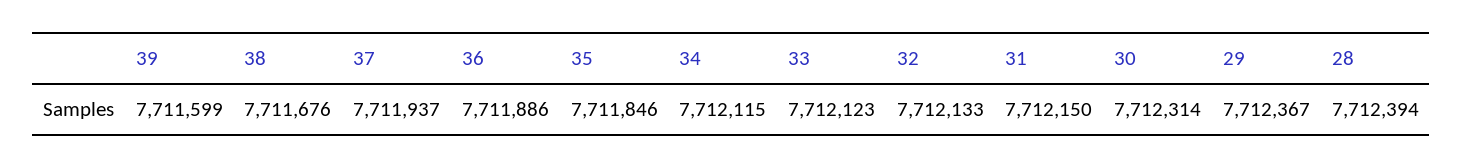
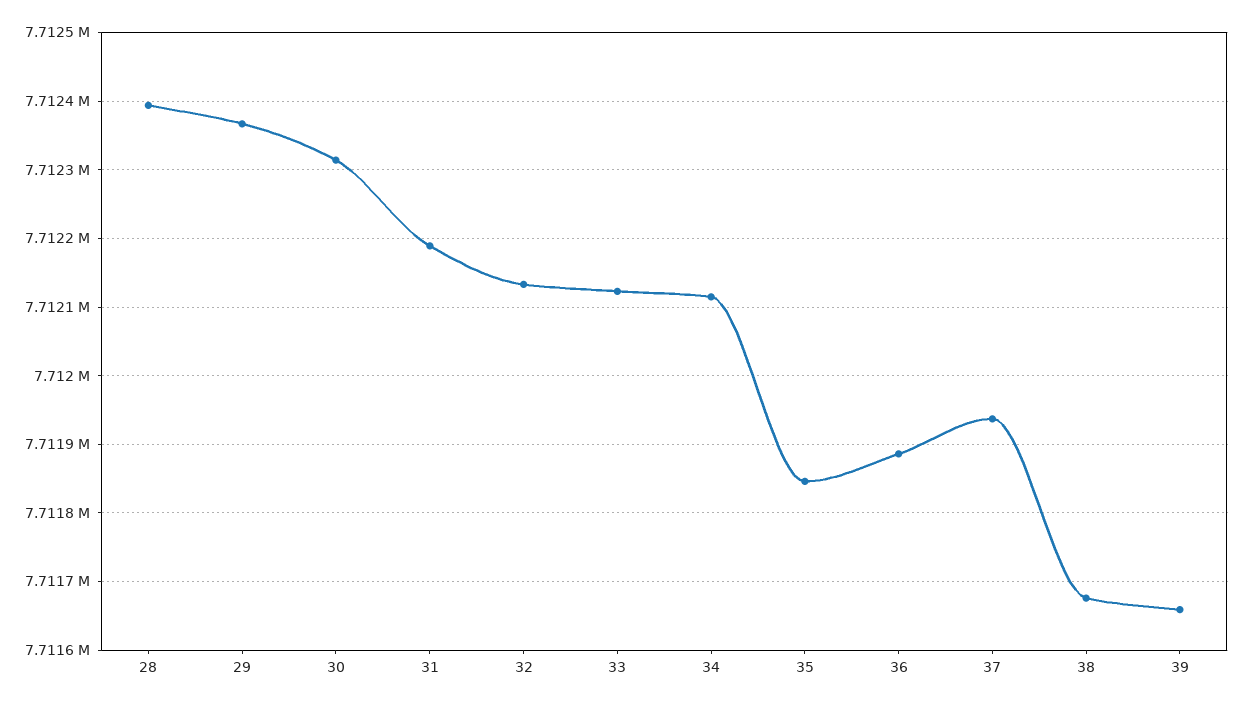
  {
-   "39": 7711599,
+   "39": 7711660,
    "38": 7711676,
    "37": 7711937,
    "36": 7711886,
    "35": 7711846,
    "34": 7712115,
    "33": 7712123,
    "32": 7712133,
-   "31": 7712150,
+   "31": 7712190,
    "30": 7712314,
    "29": 7712367,
    "28": 7712394
  }

